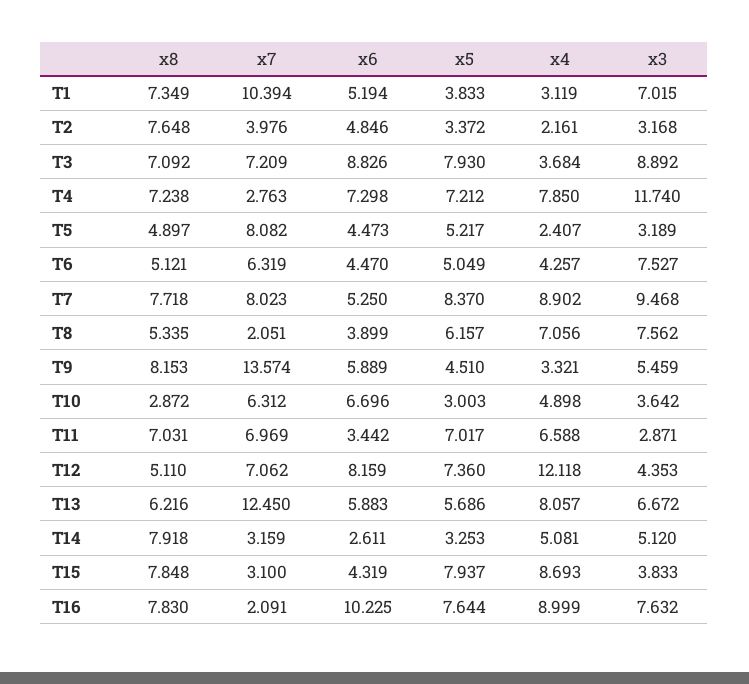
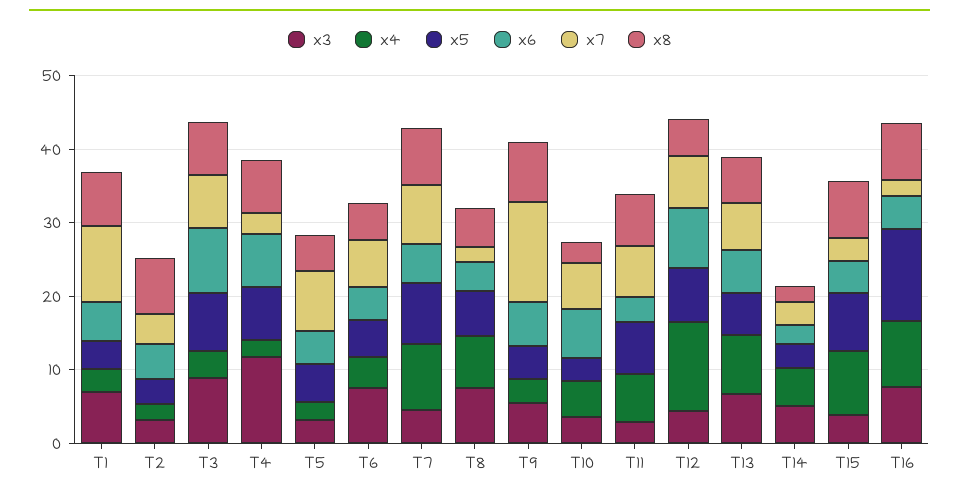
  {
    "x8": {
      "T1": 7.349,
      "T2": 7.648,
      "T3": 7.092,
      "T4": 7.238,
      "T5": 4.897,
      "T6": 5.121,
      "T7": 7.718,
      "T8": 5.335,
      "T9": 8.153,
      "T10": 2.872,
      "T11": 7.031,
      "T12": 5.11,
      "T13": 6.216,
-     "T14": 7.918,
+     "T14": 2,
      "T15": 7.848,
      "T16": 7.83
    },
    "x7": {
      "T1": 10.394,
      "T2": 3.976,
      "T3": 7.209,
      "T4": 2.763,
      "T5": 8.082,
      "T6": 6.319,
      "T7": 8.023,
      "T8": 2.051,
      "T9": 13.574,
      "T10": 6.312,
      "T11": 6.969,
      "T12": 7.062,
-     "T13": 12.45,
+     "T13": 6,
      "T14": 3.159,
      "T15": 3.1,
      "T16": 2.091
    },
    "x6": {
      "T1": 5.194,
      "T2": 4.846,
      "T3": 8.826,
      "T4": 7.298,
      "T5": 4.473,
      "T6": 4.47,
      "T7": 5.25,
      "T8": 3.899,
      "T9": 5.889,
      "T10": 6.696,
      "T11": 3.442,
      "T12": 8.159,
      "T13": 5.883,
      "T14": 2.611,
      "T15": 4.319,
-     "T16": 10.225
+     "T16": 4
    },
    "x5": {
      "T1": 3.833,
      "T2": 3.372,
      "T3": 7.93,
      "T4": 7.212,
      "T5": 5.217,
      "T6": 5.049,
      "T7": 8.37,
      "T8": 6.157,
      "T9": 4.51,
      "T10": 3.003,
      "T11": 7.017,
      "T12": 7.36,
      "T13": 5.686,
      "T14": 3.253,
      "T15": 7.937,
-     "T16": 7.644
+     "T16": 12
    },
    "x4": {
      "T1": 3.119,
      "T2": 2.161,
      "T3": 3.684,
-     "T4": 7.85,
+     "T4": 2,
      "T5": 2.407,
      "T6": 4.257,
      "T7": 8.902,
      "T8": 7.056,
      "T9": 3.321,
      "T10": 4.898,
      "T11": 6.588,
      "T12": 12.118,
      "T13": 8.057,
      "T14": 5.081,
      "T15": 8.693,
      "T16": 8.999
    },
    "x3": {
      "T1": 7.015,
      "T2": 3.168,
      "T3": 8.892,
      "T4": 11.74,
      "T5": 3.189,
      "T6": 7.527,
-     "T7": 9.468,
+     "T7": 4,
      "T8": 7.562,
      "T9": 5.459,
      "T10": 3.642,
      "T11": 2.871,
      "T12": 4.353,
      "T13": 6.672,
      "T14": 5.12,
      "T15": 3.833,
      "T16": 7.632
    }
  }

